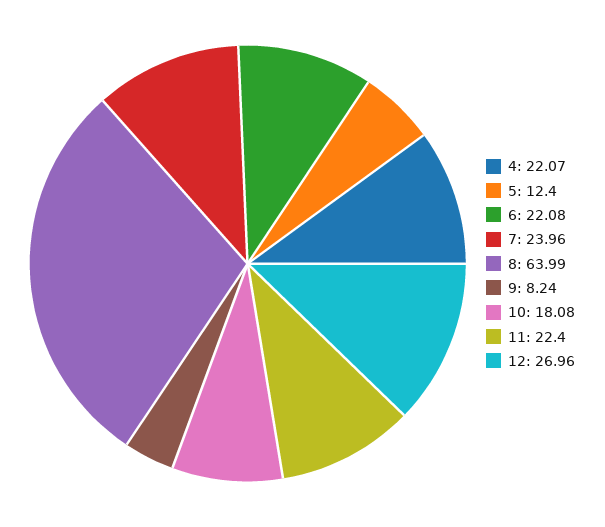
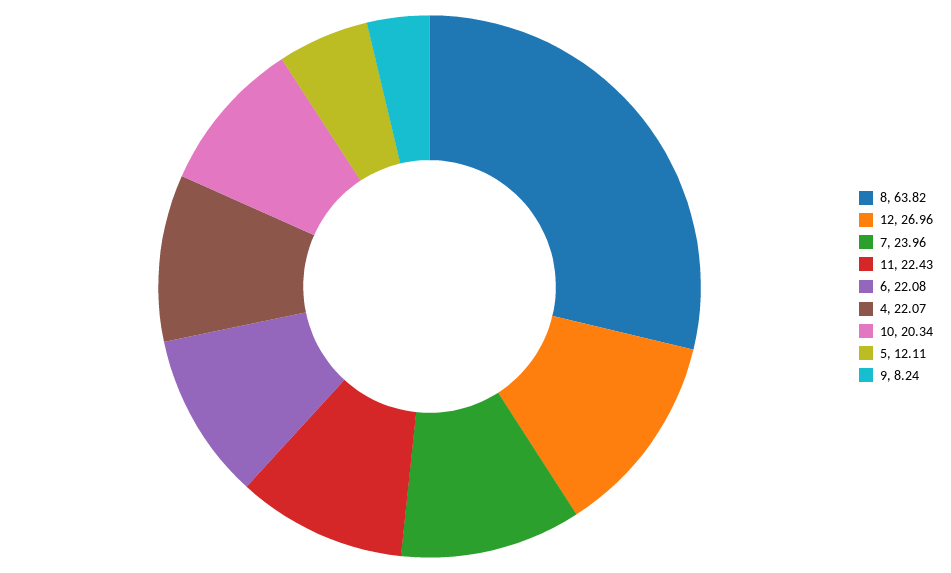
  {
    "4": 22.07,
-   "5": 12.4,
+   "5": 12.11,
    "6": 22.08,
    "7": 23.96,
-   "8": 63.99,
+   "8": 63.82,
    "9": 8.24,
-   "10": 18.08,
+   "10": 20.34,
-   "11": 22.4,
+   "11": 22.43,
    "12": 26.96
  }

